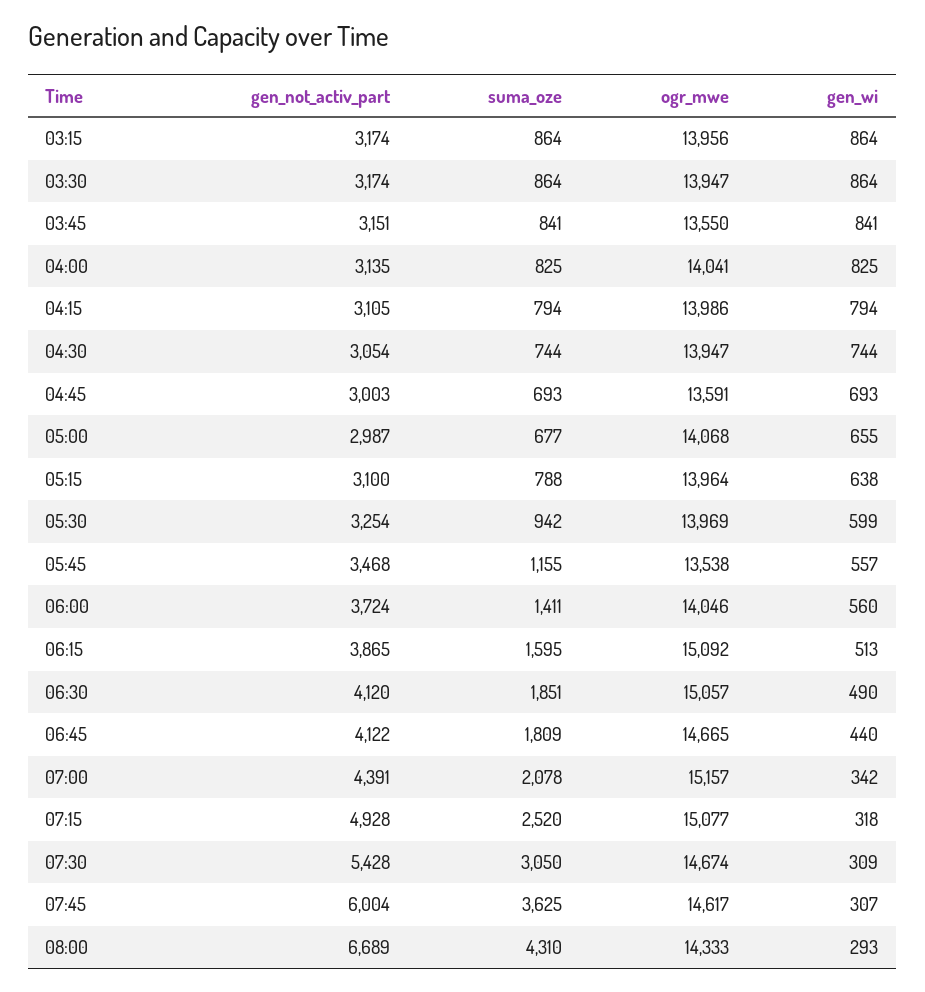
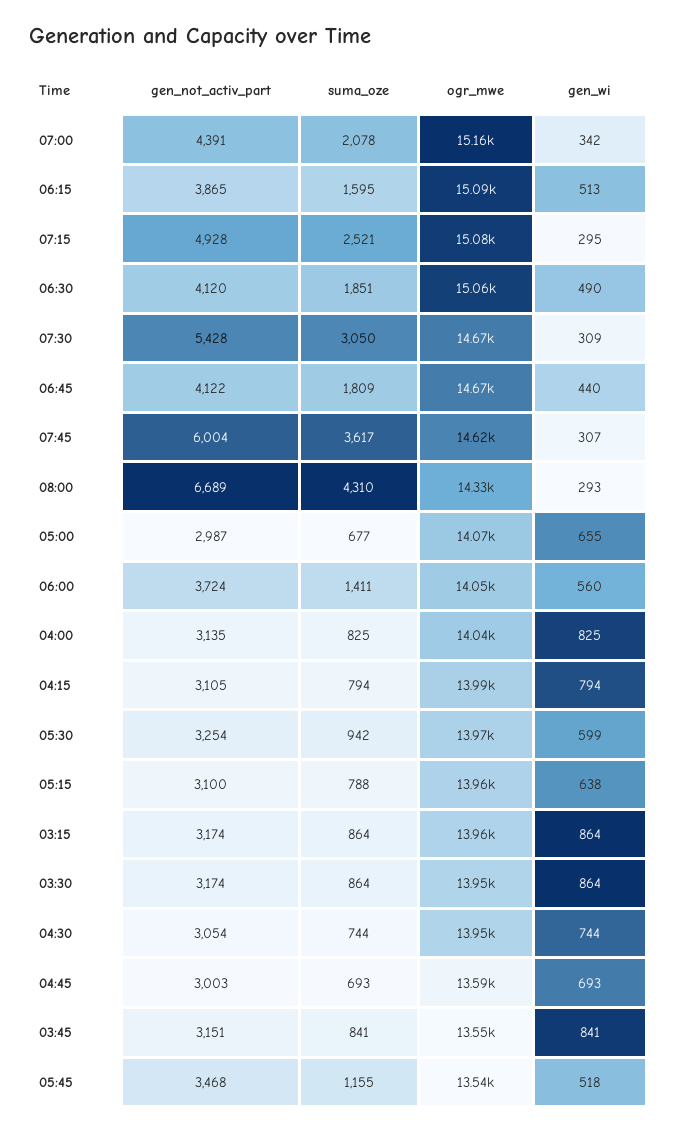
  {
    "gen_not_activ_part": {
      "03:15": 3174,
      "03:30": 3174,
      "03:45": 3151,
      "04:00": 3135,
      "04:15": 3105,
      "04:30": 3054,
      "04:45": 3003,
      "05:00": 2987,
      "05:15": 3100,
      "05:30": 3254,
      "05:45": 3468,
      "06:00": 3724,
      "06:15": 3865,
      "06:30": 4120,
      "06:45": 4122,
      "07:00": 4391,
      "07:15": 4928,
      "07:30": 5428,
      "07:45": 6004,
      "08:00": 6689
    },
    "suma_oze": {
      "03:15": 864,
      "03:30": 864,
      "03:45": 841,
      "04:00": 825,
      "04:15": 794,
      "04:30": 744,
      "04:45": 693,
      "05:00": 677,
      "05:15": 788,
      "05:30": 942,
      "05:45": 1155,
      "06:00": 1411,
      "06:15": 1595,
      "06:30": 1851,
      "06:45": 1809,
      "07:00": 2078,
-     "07:15": 2520,
+     "07:15": 2521,
      "07:30": 3050,
-     "07:45": 3625,
+     "07:45": 3617,
      "08:00": 4310
    },
    "ogr_mwe": {
      "03:15": 13956,
      "03:30": 13947,
      "03:45": 13550,
      "04:00": 14041,
      "04:15": 13986,
      "04:30": 13947,
      "04:45": 13591,
      "05:00": 14068,
      "05:15": 13964,
      "05:30": 13969,
      "05:45": 13538,
      "06:00": 14046,
      "06:15": 15092,
      "06:30": 15057,
      "06:45": 14665,
      "07:00": 15157,
      "07:15": 15077,
      "07:30": 14674,
      "07:45": 14617,
      "08:00": 14333
    },
    "gen_wi": {
      "03:15": 864,
      "03:30": 864,
      "03:45": 841,
      "04:00": 825,
      "04:15": 794,
      "04:30": 744,
      "04:45": 693,
      "05:00": 655,
      "05:15": 638,
      "05:30": 599,
-     "05:45": 557,
+     "05:45": 518,
      "06:00": 560,
      "06:15": 513,
      "06:30": 490,
      "06:45": 440,
      "07:00": 342,
-     "07:15": 318,
+     "07:15": 295,
      "07:30": 309,
      "07:45": 307,
      "08:00": 293
    }
  }

